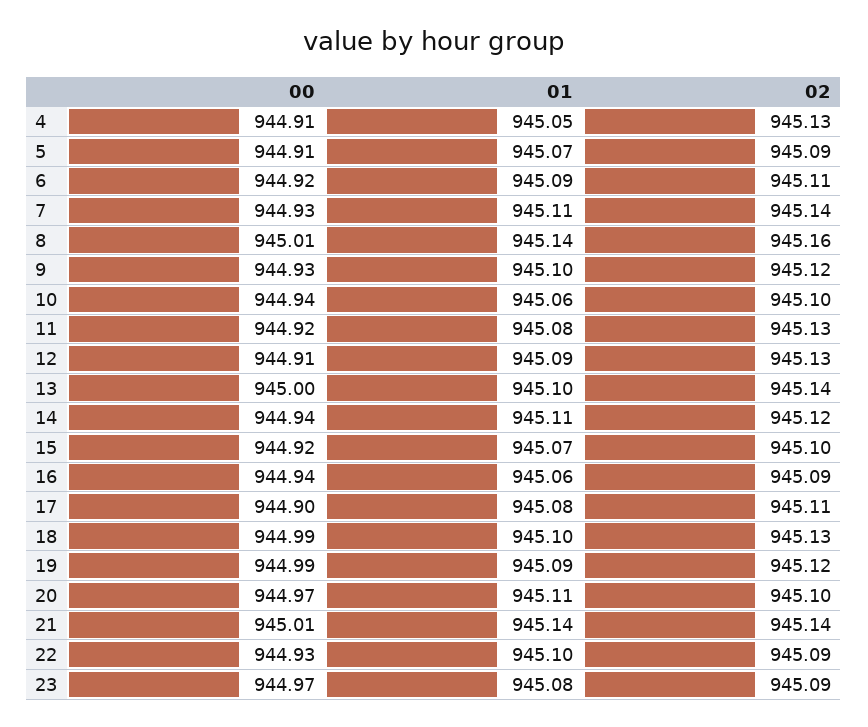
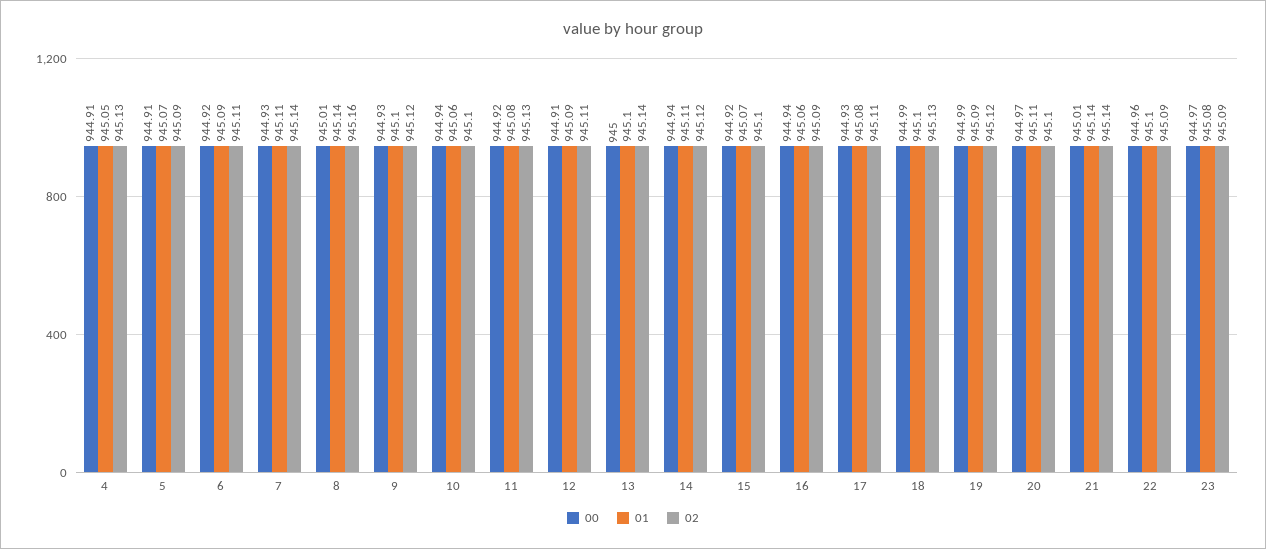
  {
    "00": {
      "4": 944.91,
      "5": 944.91,
      "6": 944.92,
      "7": 944.93,
      "8": 945.01,
      "9": 944.93,
      "10": 944.94,
      "11": 944.92,
      "12": 944.91,
      "13": 945,
      "14": 944.94,
      "15": 944.92,
      "16": 944.94,
-     "17": 944.9,
+     "17": 944.93,
      "18": 944.99,
      "19": 944.99,
      "20": 944.97,
      "21": 945.01,
-     "22": 944.93,
+     "22": 944.96,
      "23": 944.97
    },
    "01": {
      "4": 945.05,
      "5": 945.07,
      "6": 945.09,
      "7": 945.11,
      "8": 945.14,
      "9": 945.1,
      "10": 945.06,
      "11": 945.08,
      "12": 945.09,
      "13": 945.1,
      "14": 945.11,
      "15": 945.07,
      "16": 945.06,
      "17": 945.08,
      "18": 945.1,
      "19": 945.09,
      "20": 945.11,
      "21": 945.14,
      "22": 945.1,
      "23": 945.08
    },
    "02": {
      "4": 945.13,
      "5": 945.09,
      "6": 945.11,
      "7": 945.14,
      "8": 945.16,
      "9": 945.12,
      "10": 945.1,
      "11": 945.13,
-     "12": 945.13,
+     "12": 945.11,
      "13": 945.14,
      "14": 945.12,
      "15": 945.1,
      "16": 945.09,
      "17": 945.11,
      "18": 945.13,
      "19": 945.12,
      "20": 945.1,
      "21": 945.14,
      "22": 945.09,
      "23": 945.09
    }
  }

